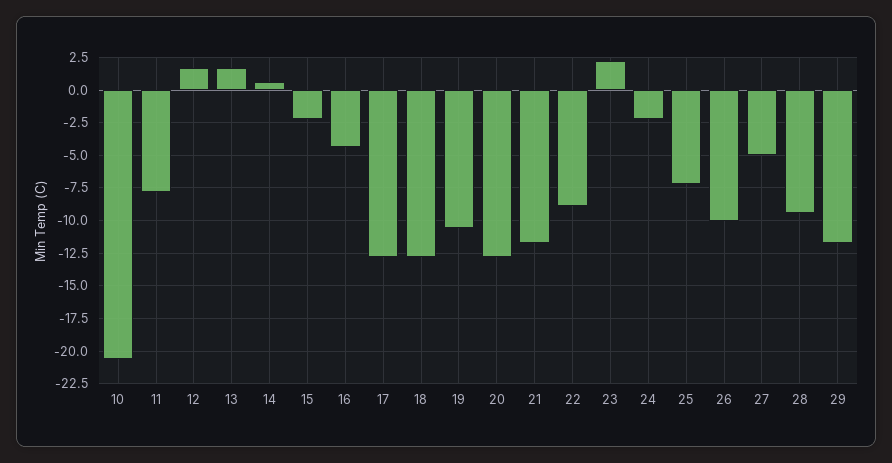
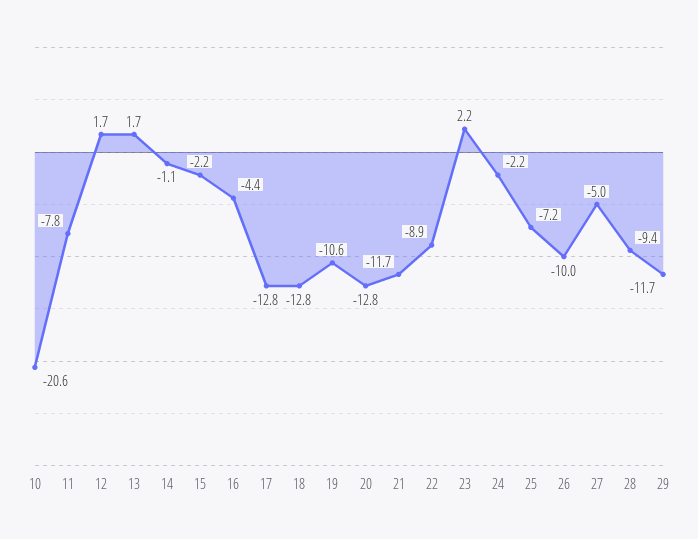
  {
    "10": -20.6,
    "11": -7.8,
    "12": 1.7,
    "13": 1.7,
-   "14": 0.5,
+   "14": -1.1,
    "15": -2.2,
    "16": -4.4,
    "17": -12.8,
    "18": -12.8,
    "19": -10.6,
    "20": -12.8,
    "21": -11.7,
    "22": -8.9,
    "23": 2.2,
    "24": -2.2,
    "25": -7.2,
    "26": -10,
    "27": -5,
    "28": -9.4,
    "29": -11.7
  }

